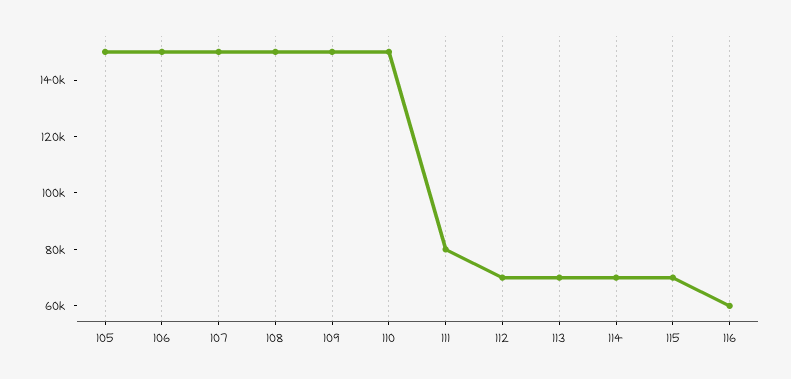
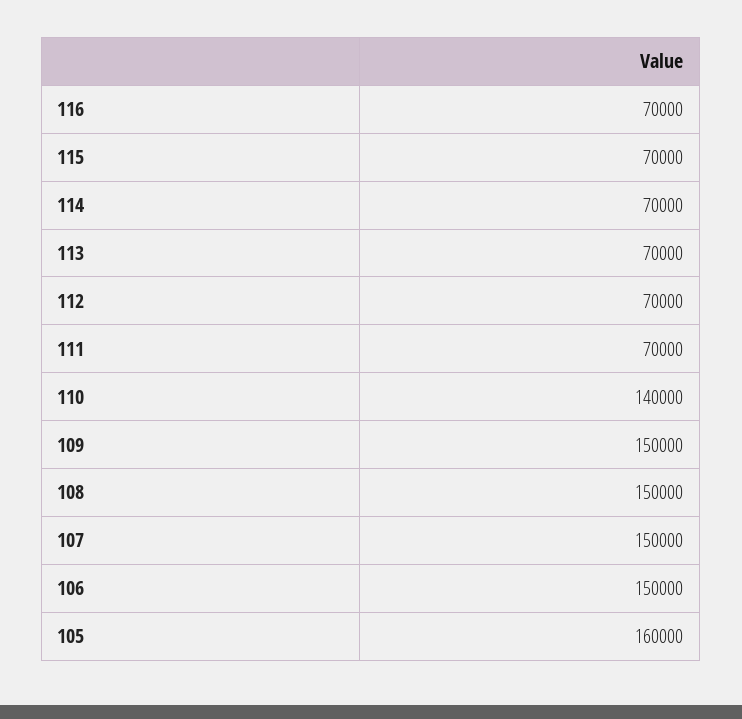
  {
-   "105": 150000,
+   "105": 160000,
    "106": 150000,
    "107": 150000,
    "108": 150000,
    "109": 150000,
-   "110": 150000,
+   "110": 140000,
-   "111": 80000,
+   "111": 70000,
    "112": 70000,
    "113": 70000,
    "114": 70000,
    "115": 70000,
-   "116": 60000
+   "116": 70000
  }

